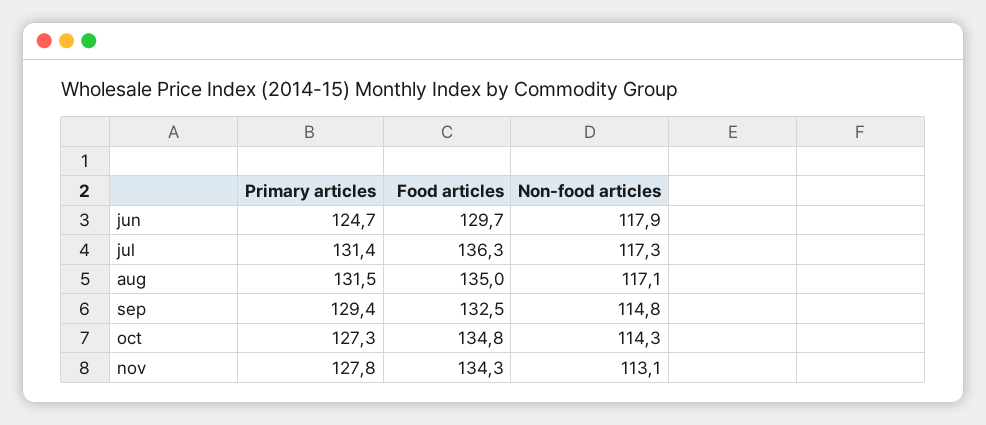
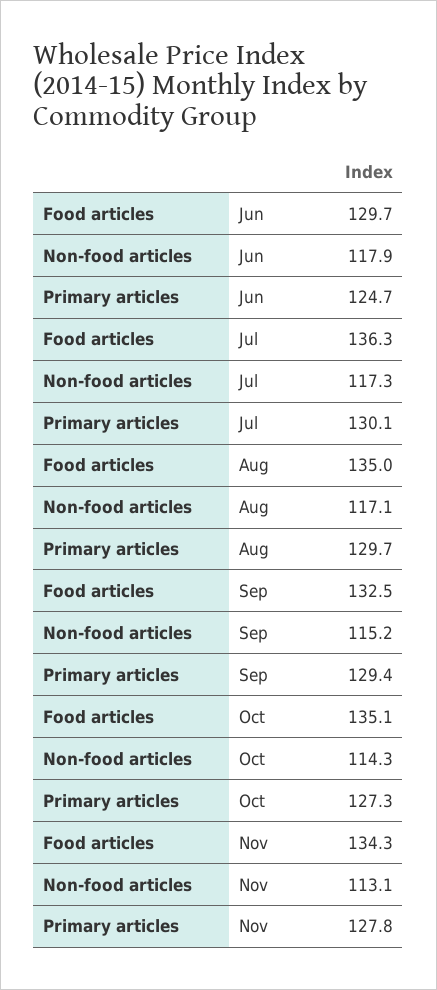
  {
    "Primary articles": {
      "jun": 124.7,
-     "jul": 131.4,
+     "jul": 130.1,
-     "aug": 131.5,
+     "aug": 129.7,
      "sep": 129.4,
      "oct": 127.3,
      "nov": 127.8
    },
    "Food articles": {
      "jun": 129.7,
      "jul": 136.3,
      "aug": 135,
      "sep": 132.5,
-     "oct": 134.8,
+     "oct": 135.1,
      "nov": 134.3
    },
    "Non-food articles": {
      "jun": 117.9,
      "jul": 117.3,
      "aug": 117.1,
-     "sep": 114.8,
+     "sep": 115.2,
      "oct": 114.3,
      "nov": 113.1
    }
  }

